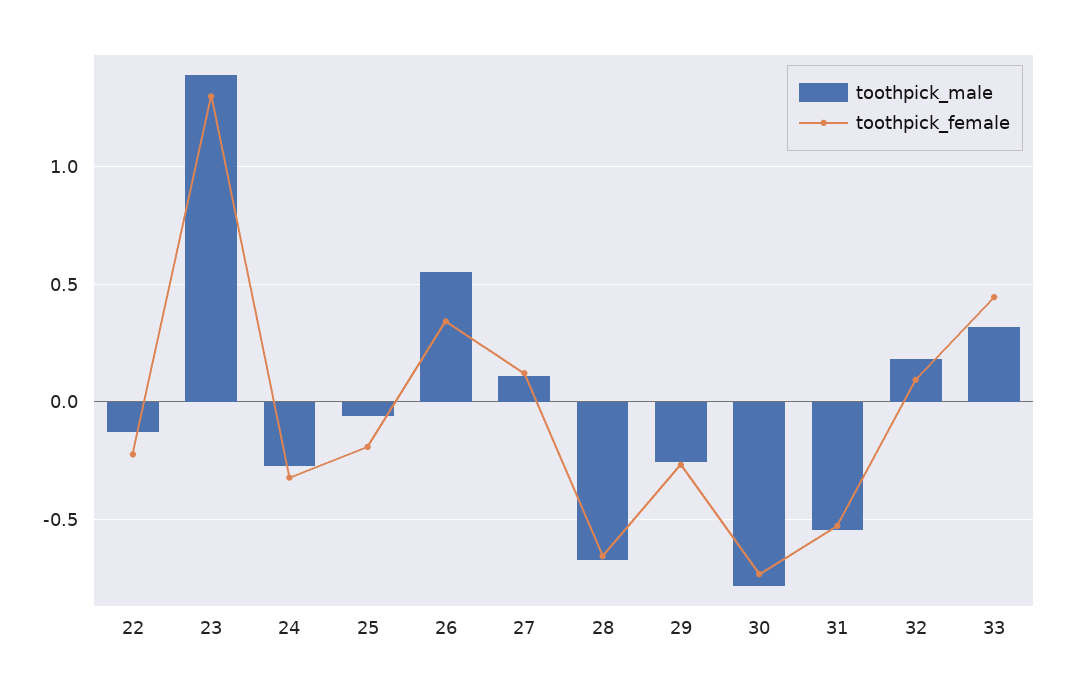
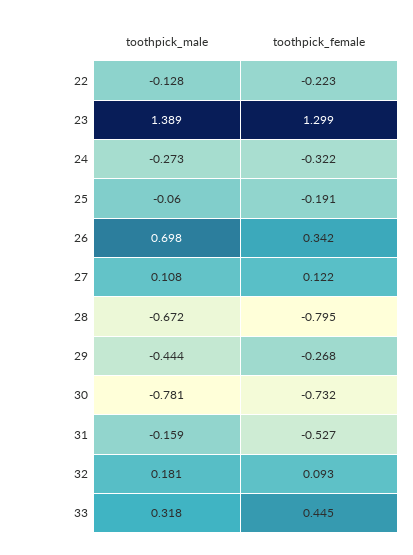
  {
    "toothpick_male": {
      "22": -0.128,
      "23": 1.389,
      "24": -0.273,
      "25": -0.06,
-     "26": 0.55,
+     "26": 0.698,
      "27": 0.108,
      "28": -0.672,
-     "29": -0.25,
+     "29": -0.444,
      "30": -0.781,
-     "31": -0.55,
+     "31": -0.159,
      "32": 0.181,
      "33": 0.318
    },
    "toothpick_female": {
      "22": -0.223,
      "23": 1.299,
      "24": -0.322,
      "25": -0.191,
      "26": 0.342,
      "27": 0.122,
-     "28": -0.65,
+     "28": -0.795,
      "29": -0.268,
      "30": -0.732,
      "31": -0.527,
      "32": 0.093,
      "33": 0.445
    }
  }

